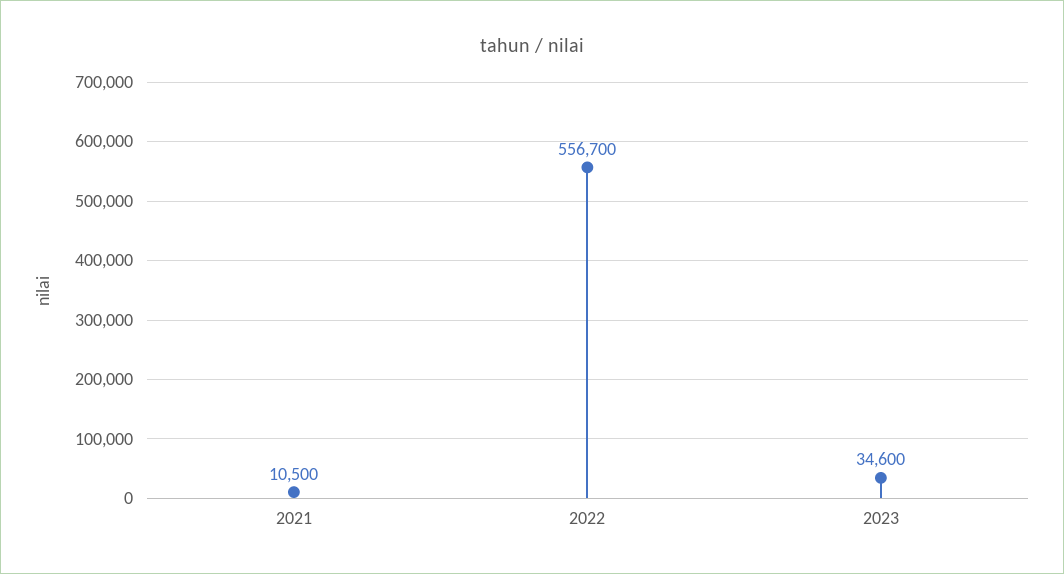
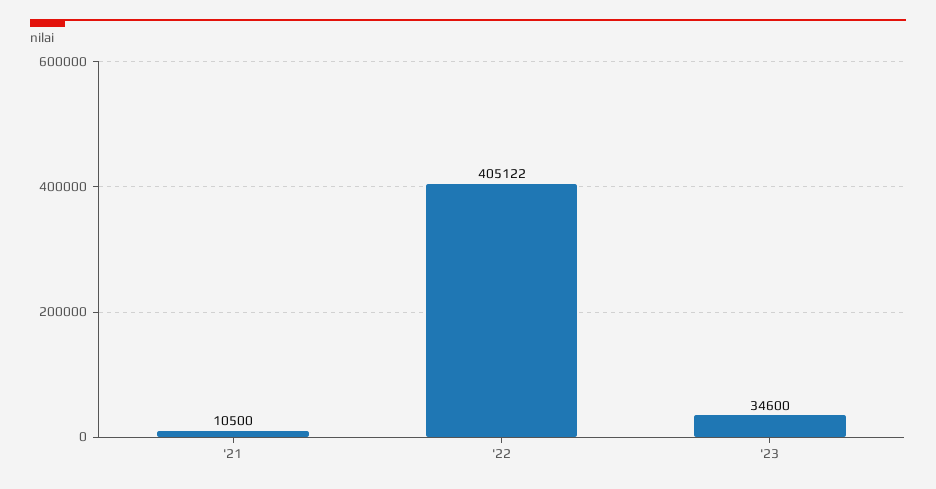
  {
    "2021": 10500,
-   "2022": 556700,
+   "2022": 405122,
    "2023": 34600
  }

